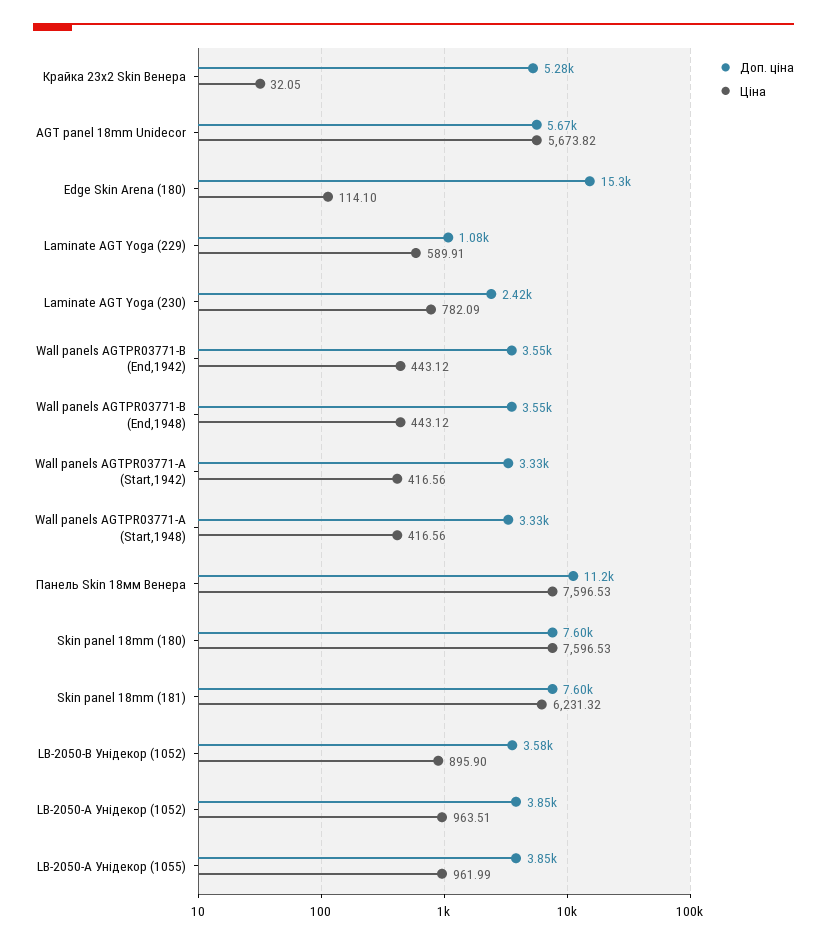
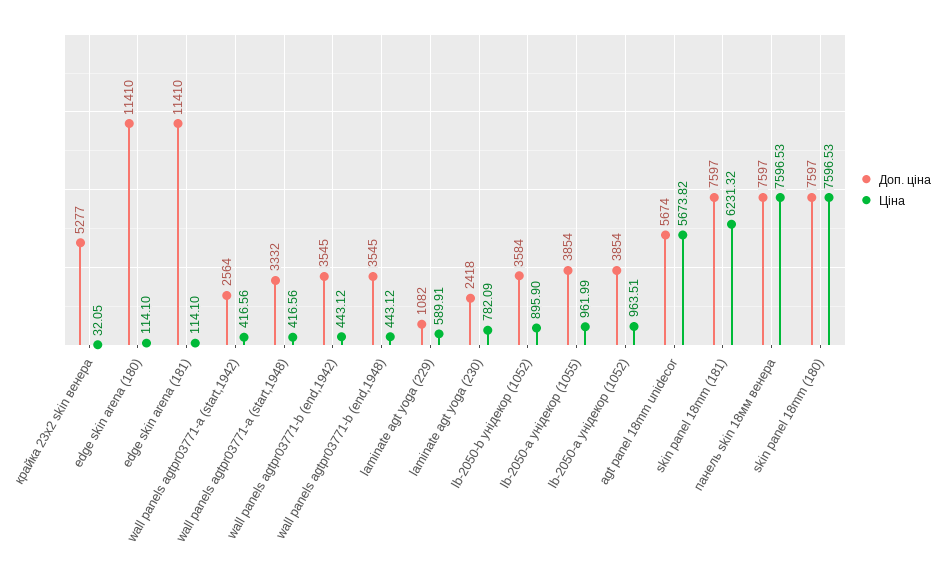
  {
    "Доп. ціна": {
      "Крайка 23x2 Skin Венера": 5277,
      "AGT panel 18mm Unidecor": 5674,
-     "Edge Skin Arena (180)": 15300,
+     "Edge Skin Arena (180)": 11410,
      "Laminate AGT Yoga (229)": 1082,
      "Laminate AGT Yoga (230)": 2418,
      "Wall panels AGTPR03771-B (End,1942)": 3545,
      "Wall panels AGTPR03771-B (End,1948)": 3545,
-     "Wall panels AGTPR03771-A (Start,1942)": 3330,
+     "Wall panels AGTPR03771-A (Start,1942)": 2564,
      "Wall panels AGTPR03771-A (Start,1948)": 3332,
-     "Панель Skin 18мм Венера": 11200,
+     "Панель Skin 18мм Венера": 7597,
      "Skin panel 18mm (180)": 7597,
      "Skin panel 18mm (181)": 7597,
      "LB-2050-B Унідекор (1052)": 3584,
      "LB-2050-A Унідекор (1052)": 3854,
-     "LB-2050-A Унідекор (1055)": 3854
+     "LB-2050-A Унідекор (1055)": 3854,
+     "edge skin arena (181)": 11410
    },
    "Ціна": {
      "Крайка 23x2 Skin Венера": 32.05,
      "AGT panel 18mm Unidecor": 5673.82,
      "Edge Skin Arena (180)": 114.1,
      "Laminate AGT Yoga (229)": 589.91,
      "Laminate AGT Yoga (230)": 782.09,
      "Wall panels AGTPR03771-B (End,1942)": 443.12,
      "Wall panels AGTPR03771-B (End,1948)": 443.12,
      "Wall panels AGTPR03771-A (Start,1942)": 416.56,
      "Wall panels AGTPR03771-A (Start,1948)": 416.56,
      "Панель Skin 18мм Венера": 7596.53,
      "Skin panel 18mm (180)": 7596.53,
      "Skin panel 18mm (181)": 6231.32,
      "LB-2050-B Унідекор (1052)": 895.9,
      "LB-2050-A Унідекор (1052)": 963.51,
-     "LB-2050-A Унідекор (1055)": 961.99
+     "LB-2050-A Унідекор (1055)": 961.99,
+     "edge skin arena (181)": 114.1
    }
  }

